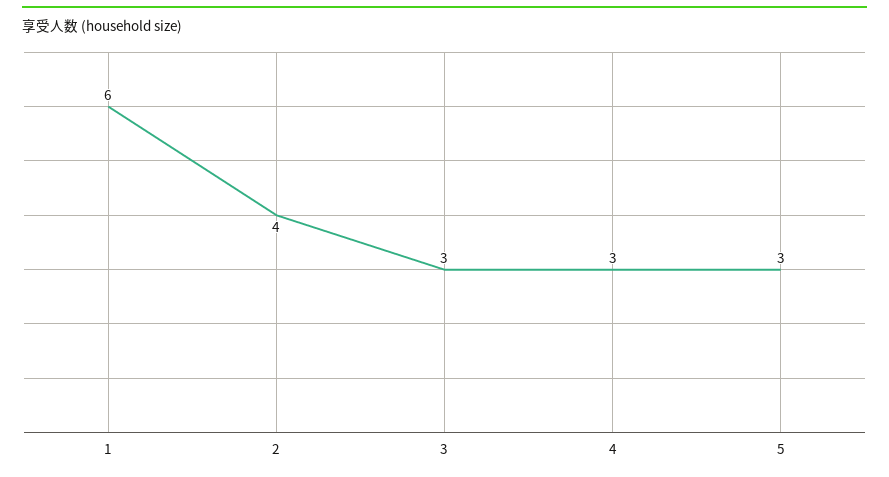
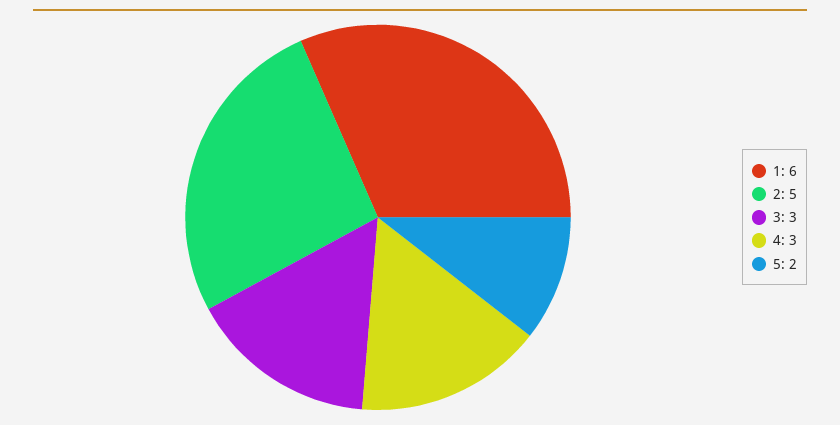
  {
    "1": 6,
-   "2": 4,
+   "2": 5,
    "3": 3,
    "4": 3,
-   "5": 3
+   "5": 2
  }

